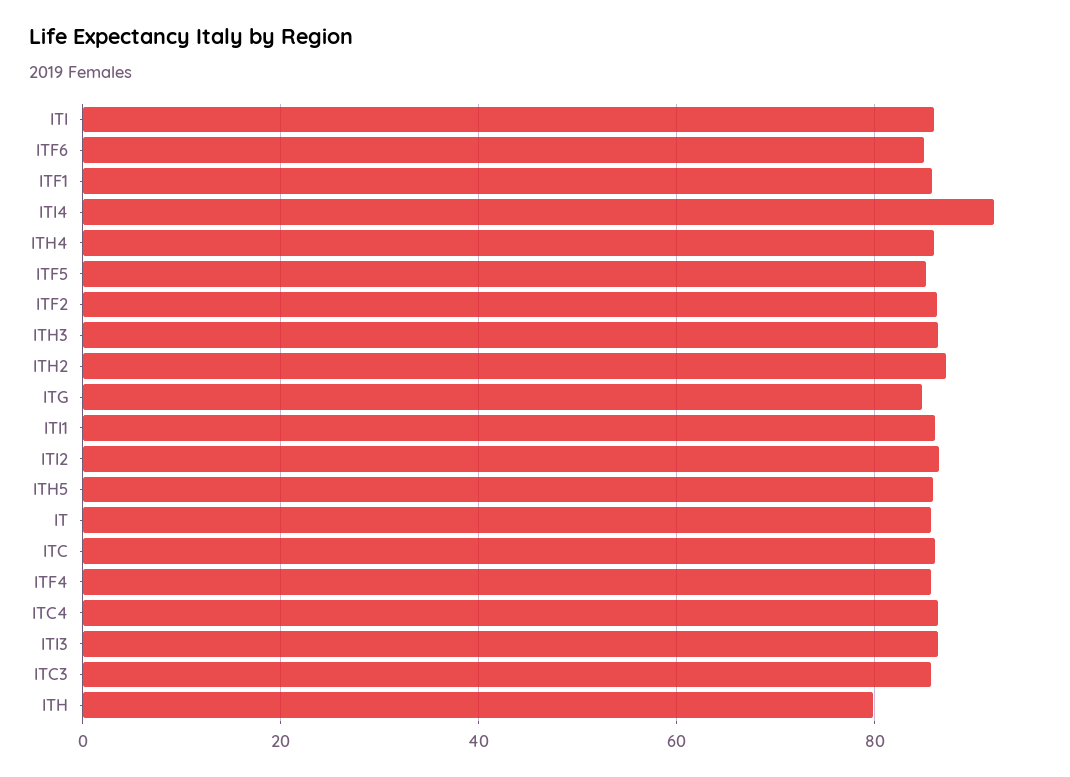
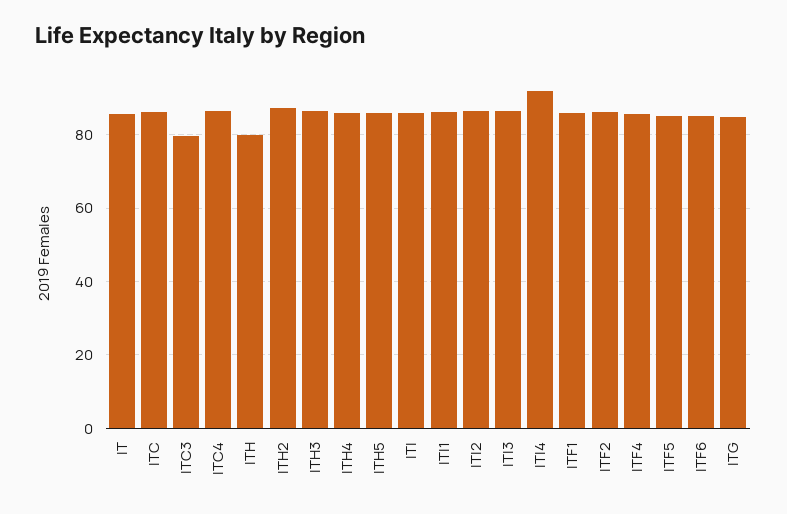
  {
    "ITI": 86,
    "ITF6": 86,
    "ITF1": 86,
    "ITI4": 92,
    "ITH4": 86,
    "ITF5": 86,
    "ITF2": 86,
    "ITH3": 86,
    "ITH2": 88,
    "ITG": 84,
    "ITI1": 86,
    "ITI2": 86,
    "ITH5": 86,
    "IT": 86,
    "ITC": 86,
    "ITF4": 86,
    "ITC4": 86,
    "ITI3": 86,
-   "ITC3": 86,
+   "ITC3": 80,
    "ITH": 80
  }

